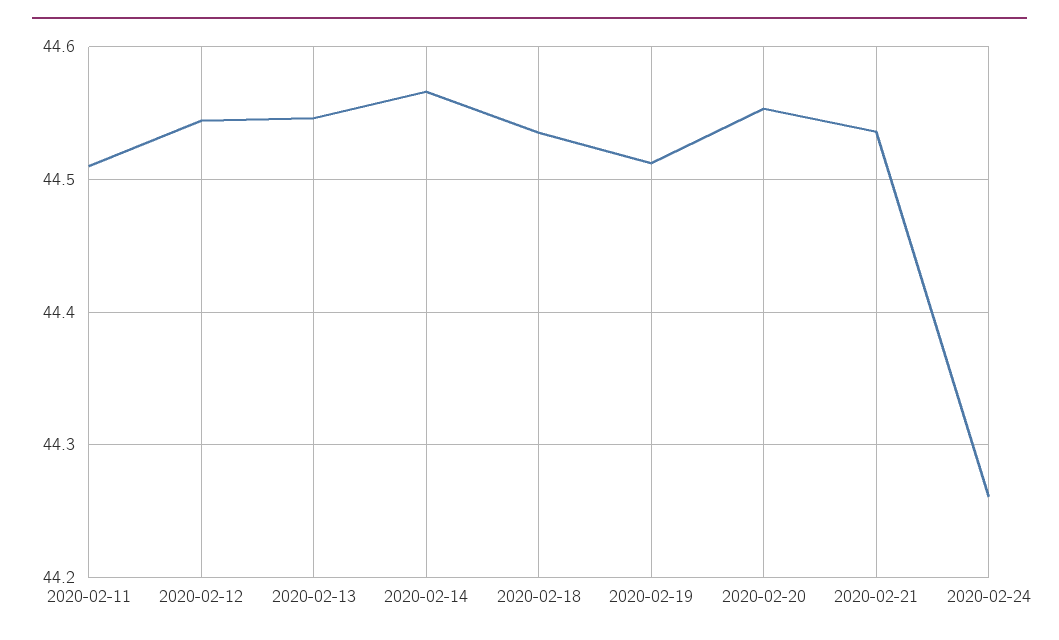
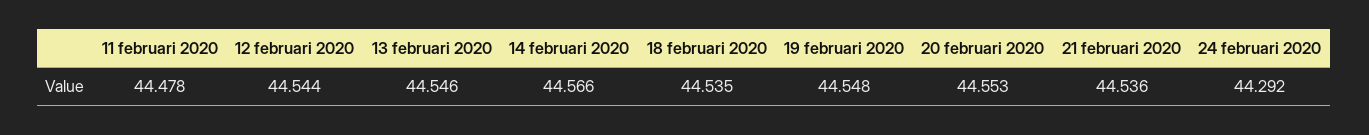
  {
-   "2020-02-11": 44.51,
+   "2020-02-11": 44.478,
    "2020-02-12": 44.544,
    "2020-02-13": 44.546,
    "2020-02-14": 44.566,
    "2020-02-18": 44.535,
-   "2020-02-19": 44.51,
+   "2020-02-19": 44.548,
    "2020-02-20": 44.553,
    "2020-02-21": 44.536,
-   "2020-02-24": 44.26
+   "2020-02-24": 44.292
  }

